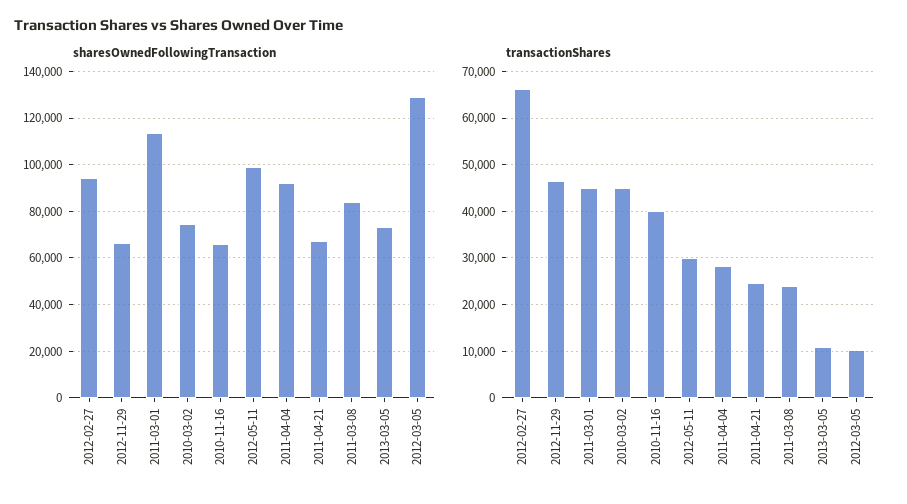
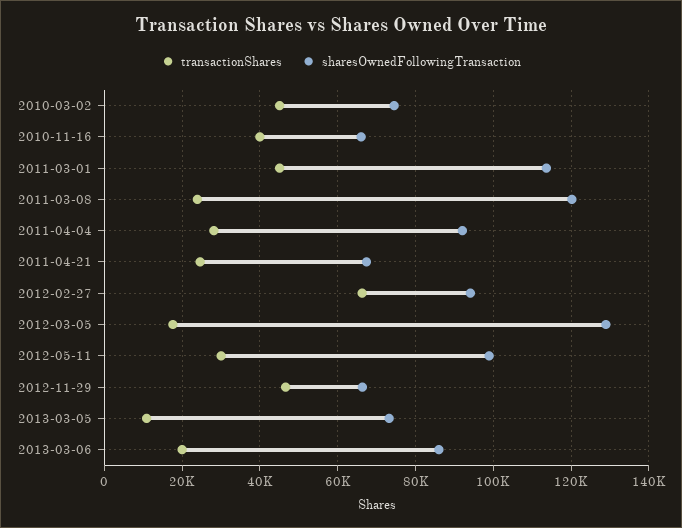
  {
    "sharesOwnedFollowingTransaction": {
      "2012-02-27": 94000,
      "2012-11-29": 66000,
      "2011-03-01": 114000,
      "2010-03-02": 74000,
      "2010-11-16": 66000,
      "2012-05-11": 98000,
      "2011-04-04": 92000,
      "2011-04-21": 68000,
-     "2011-03-08": 85000,
+     "2011-03-08": 120000,
      "2013-03-05": 74000,
-     "2012-03-05": 128000
+     "2012-03-05": 128000,
+     "2013-03-06": 86000
    },
    "transactionShares": {
      "2012-02-27": 66000,
      "2012-11-29": 46000,
      "2011-03-01": 46000,
      "2010-03-02": 46000,
      "2010-11-16": 40000,
      "2012-05-11": 30000,
      "2011-04-04": 28000,
      "2011-04-21": 24000,
      "2011-03-08": 24000,
      "2013-03-05": 10000,
-     "2012-03-05": 10000
+     "2012-03-05": 18000,
+     "2013-03-06": 20000
    }
  }

